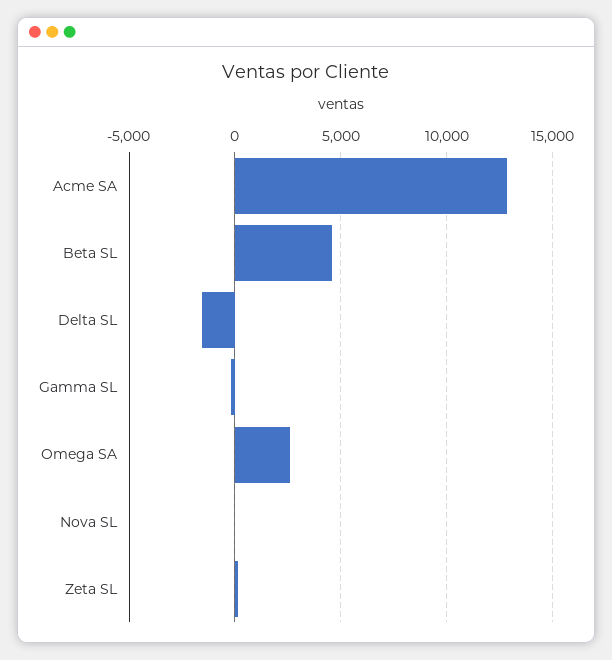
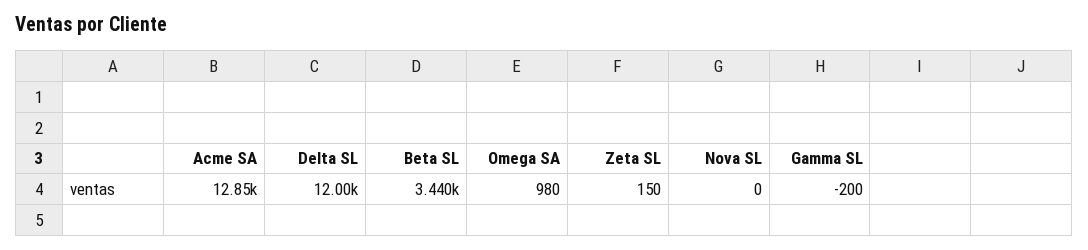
  {
    "Acme SA": 12850,
-   "Beta SL": 4500,
+   "Beta SL": 3440,
-   "Delta SL": -1500,
+   "Delta SL": 12000,
    "Gamma SL": -200,
-   "Omega SA": 2500,
+   "Omega SA": 980,
    "Nova SL": 0,
    "Zeta SL": 150
  }

